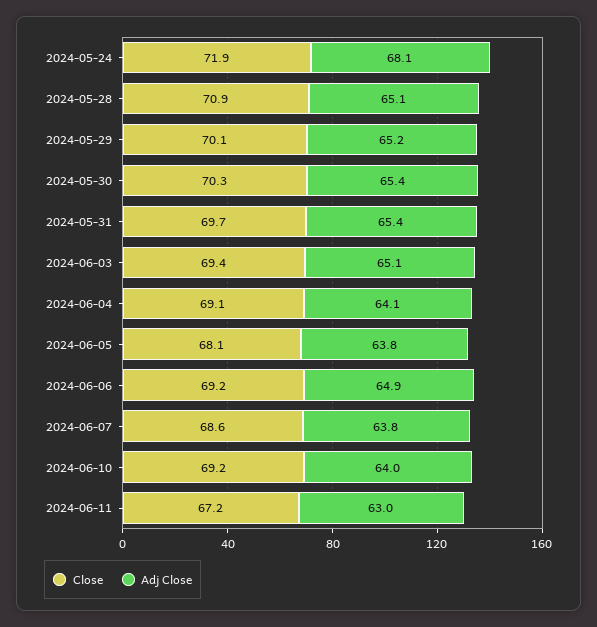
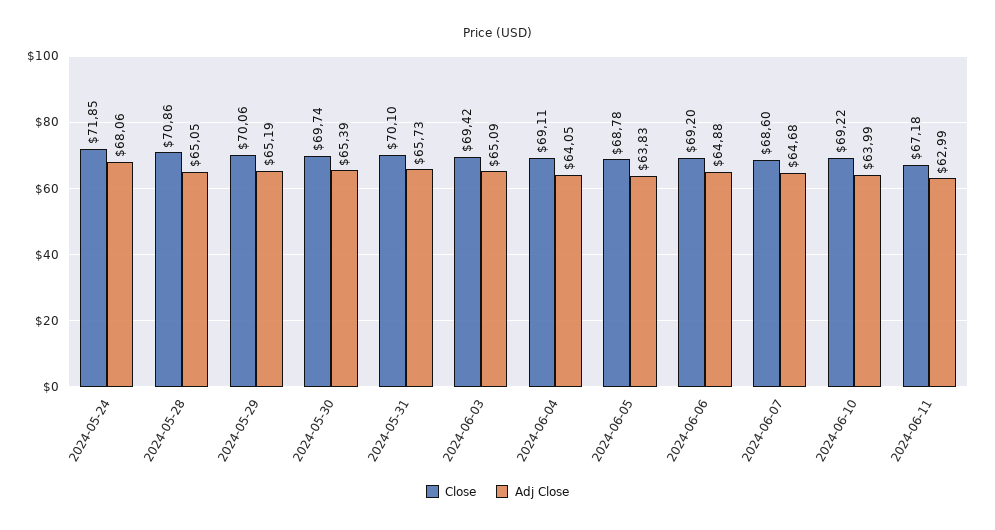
  {
    "Close": {
      "2024-05-24": 71.85,
      "2024-05-28": 70.86,
      "2024-05-29": 70.06,
-     "2024-05-30": 70.3,
+     "2024-05-30": 69.74,
-     "2024-05-31": 69.7,
+     "2024-05-31": 70.1,
      "2024-06-03": 69.42,
      "2024-06-04": 69.11,
-     "2024-06-05": 68.1,
+     "2024-06-05": 68.78,
      "2024-06-06": 69.2,
      "2024-06-07": 68.6,
      "2024-06-10": 69.22,
      "2024-06-11": 67.18
    },
    "Adj Close": {
      "2024-05-24": 68.06,
      "2024-05-28": 65.05,
      "2024-05-29": 65.19,
      "2024-05-30": 65.39,
-     "2024-05-31": 65.4,
+     "2024-05-31": 65.73,
      "2024-06-03": 65.09,
      "2024-06-04": 64.05,
      "2024-06-05": 63.83,
      "2024-06-06": 64.88,
-     "2024-06-07": 63.8,
+     "2024-06-07": 64.68,
      "2024-06-10": 63.99,
      "2024-06-11": 62.99
    }
  }

